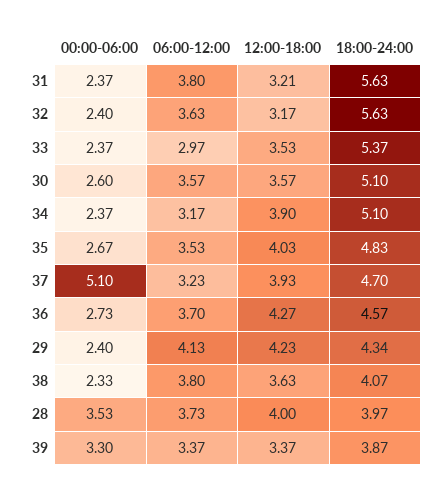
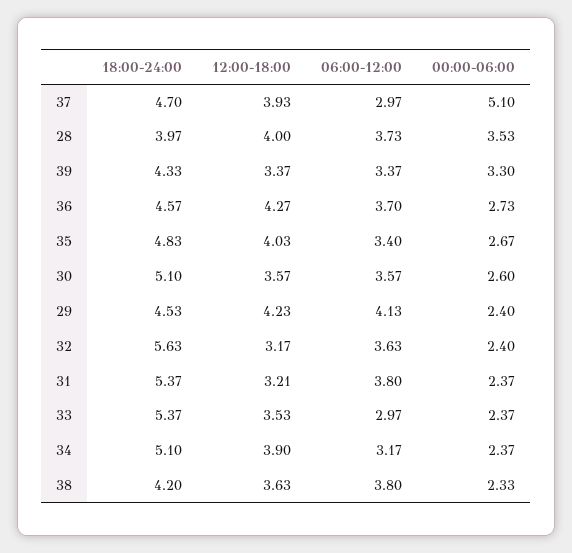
  {
    "00:00-06:00": {
      "31": 2.37,
      "32": 2.4,
      "33": 2.37,
      "30": 2.6,
      "34": 2.37,
      "35": 2.67,
      "37": 5.1,
      "36": 2.73,
      "29": 2.4,
      "38": 2.33,
      "28": 3.53,
      "39": 3.3
    },
    "06:00-12:00": {
      "31": 3.8,
      "32": 3.63,
      "33": 2.97,
      "30": 3.57,
      "34": 3.17,
-     "35": 3.53,
+     "35": 3.4,
-     "37": 3.23,
+     "37": 2.97,
      "36": 3.7,
      "29": 4.13,
      "38": 3.8,
      "28": 3.73,
      "39": 3.37
    },
    "12:00-18:00": {
      "31": 3.21,
      "32": 3.17,
      "33": 3.53,
      "30": 3.57,
      "34": 3.9,
      "35": 4.03,
      "37": 3.93,
      "36": 4.27,
      "29": 4.23,
      "38": 3.63,
      "28": 4,
      "39": 3.37
    },
    "18:00-24:00": {
-     "31": 5.63,
+     "31": 5.37,
      "32": 5.63,
      "33": 5.37,
      "30": 5.1,
      "34": 5.1,
      "35": 4.83,
      "37": 4.7,
      "36": 4.57,
-     "29": 4.34,
+     "29": 4.53,
-     "38": 4.07,
+     "38": 4.2,
      "28": 3.97,
-     "39": 3.87
+     "39": 4.33
    }
  }

